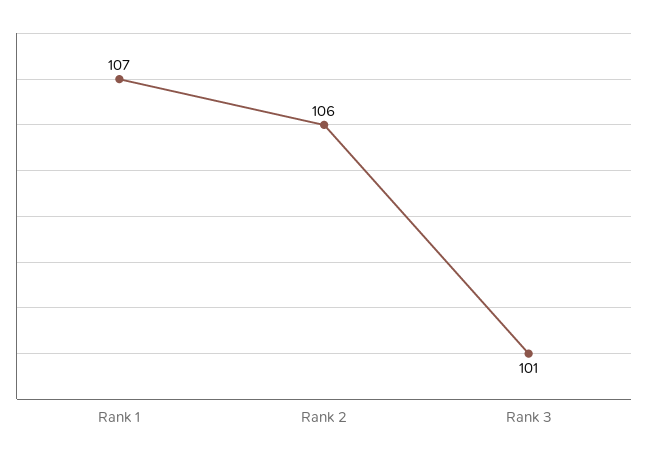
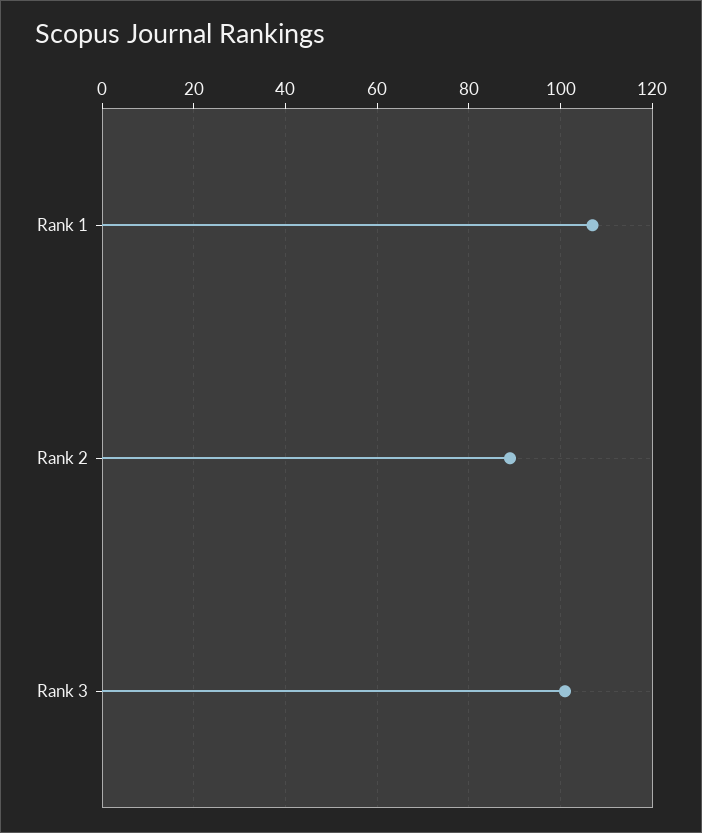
  {
    "Rank 1": 107,
-   "Rank 2": 106,
+   "Rank 2": 90,
    "Rank 3": 101
  }

